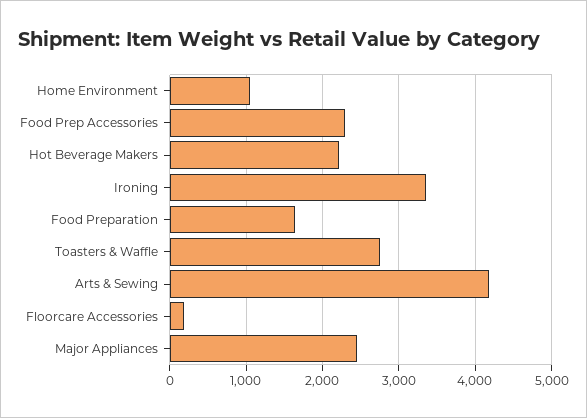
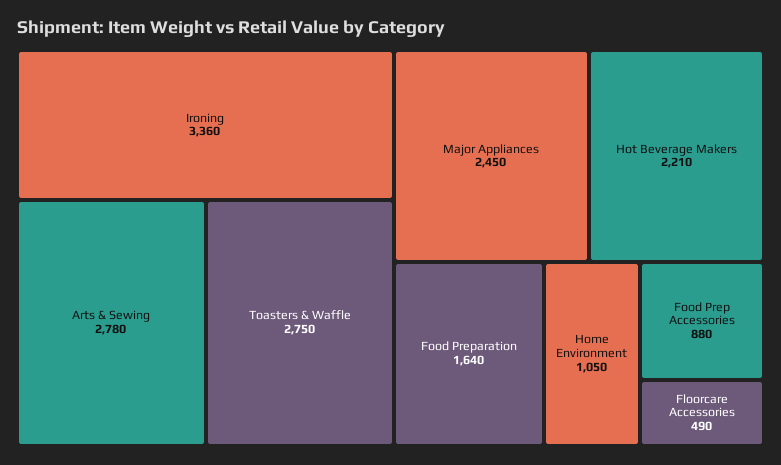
  {
    "Home Environment": 1050,
-   "Food Prep Accessories": 2300,
+   "Food Prep Accessories": 880,
    "Hot Beverage Makers": 2210,
    "Ironing": 3360,
    "Food Preparation": 1640,
    "Toasters & Waffle": 2750,
-   "Arts & Sewing": 4200,
+   "Arts & Sewing": 2780,
-   "Floorcare Accessories": 200,
+   "Floorcare Accessories": 490,
    "Major Appliances": 2450
  }

